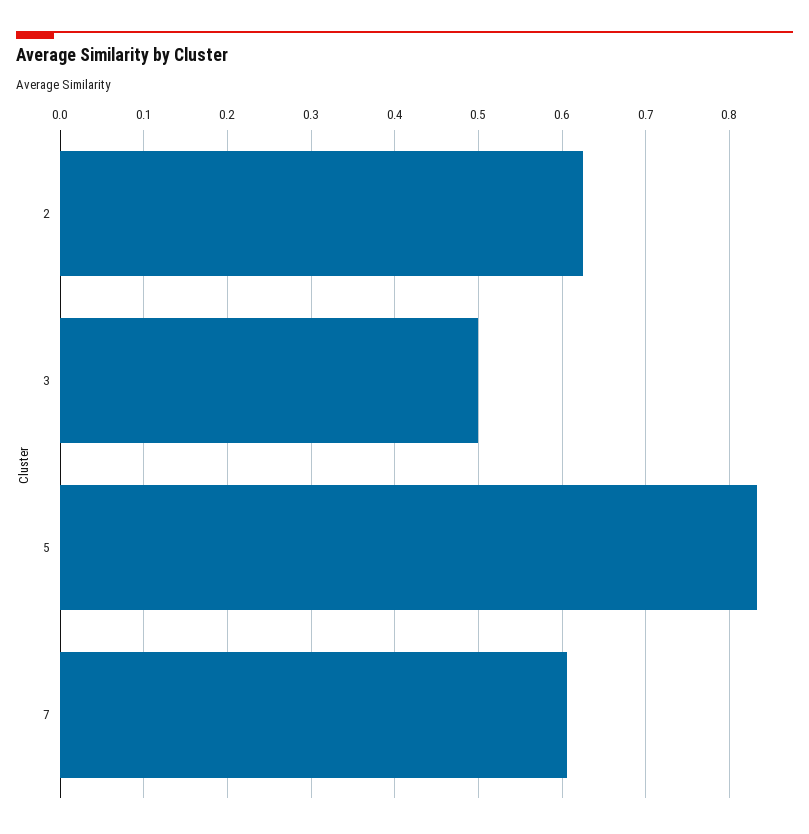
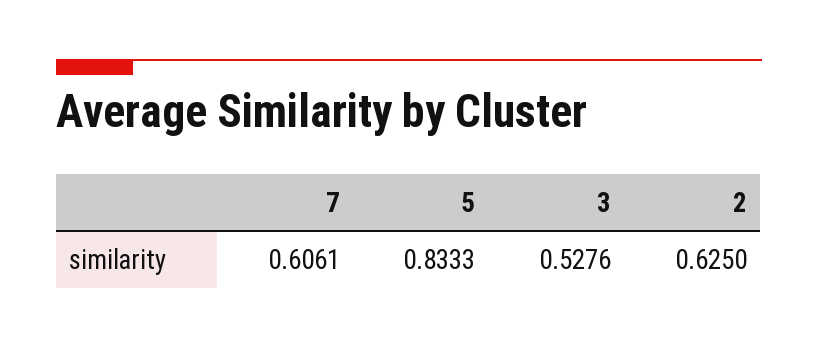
  {
    "2": 0.625,
-   "3": 0.5,
+   "3": 0.5276,
    "5": 0.8333,
    "7": 0.6061
  }

